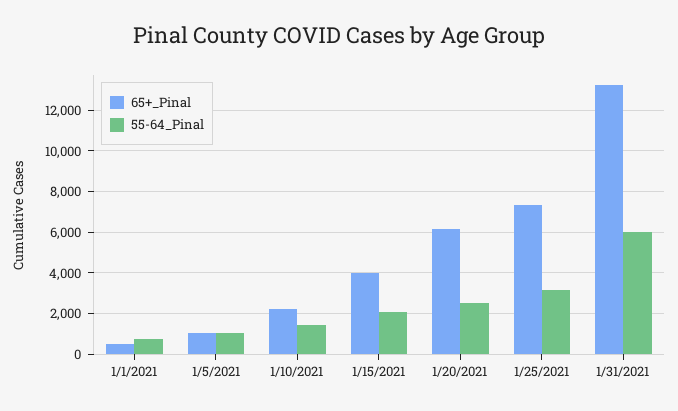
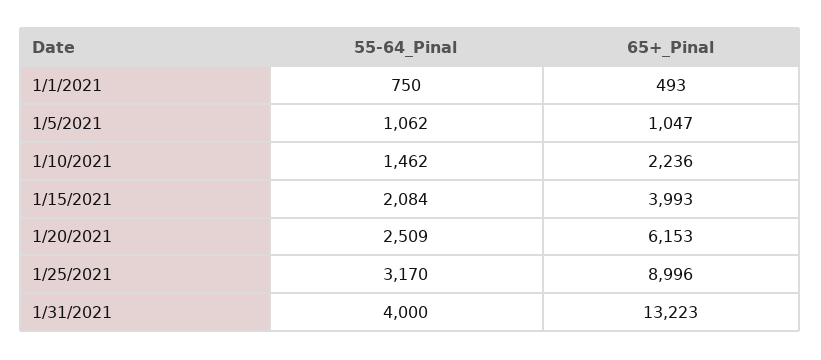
  {
    "65+_Pinal": {
      "1/1/2021": 493,
      "1/5/2021": 1047,
      "1/10/2021": 2236,
      "1/15/2021": 3993,
      "1/20/2021": 6153,
-     "1/25/2021": 7500,
+     "1/25/2021": 8996,
      "1/31/2021": 13223
    },
    "55-64_Pinal": {
      "1/1/2021": 750,
      "1/5/2021": 1062,
      "1/10/2021": 1462,
      "1/15/2021": 2084,
      "1/20/2021": 2509,
      "1/25/2021": 3170,
-     "1/31/2021": 6000
+     "1/31/2021": 4000
    }
  }

